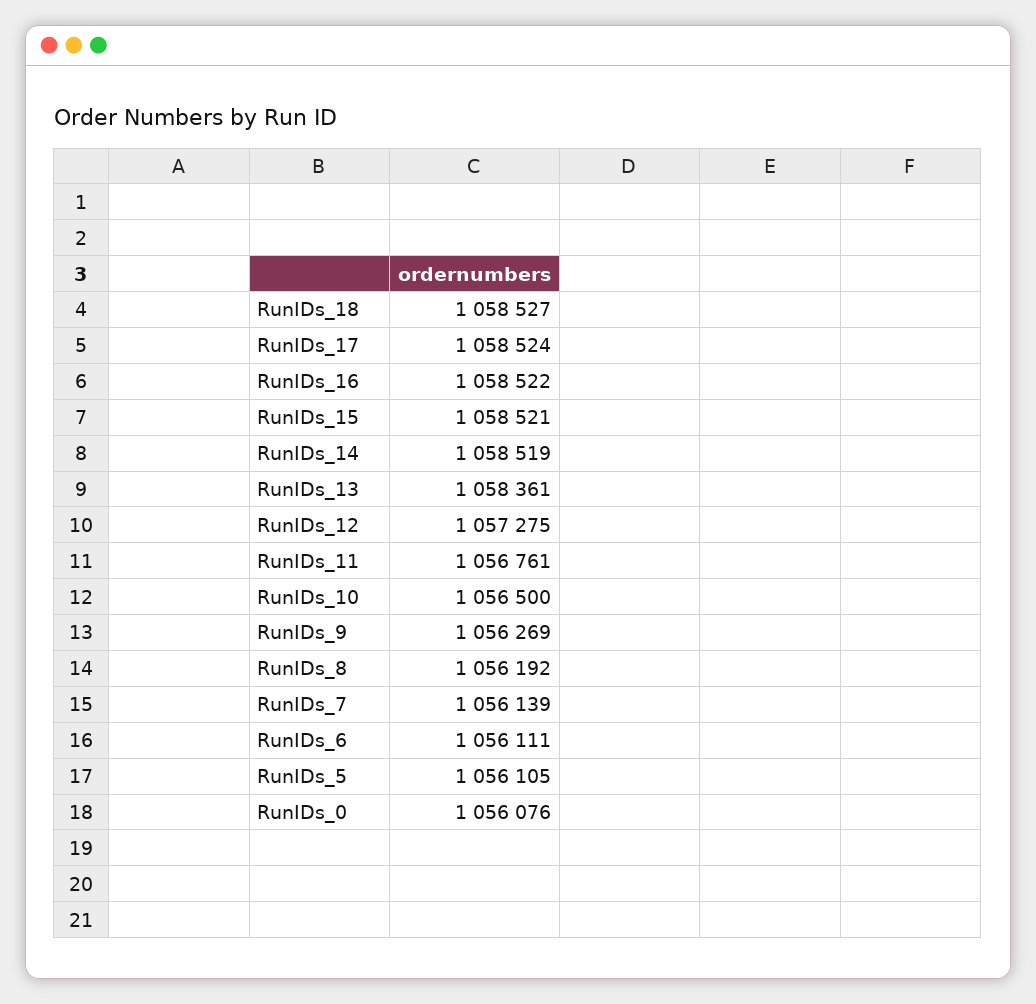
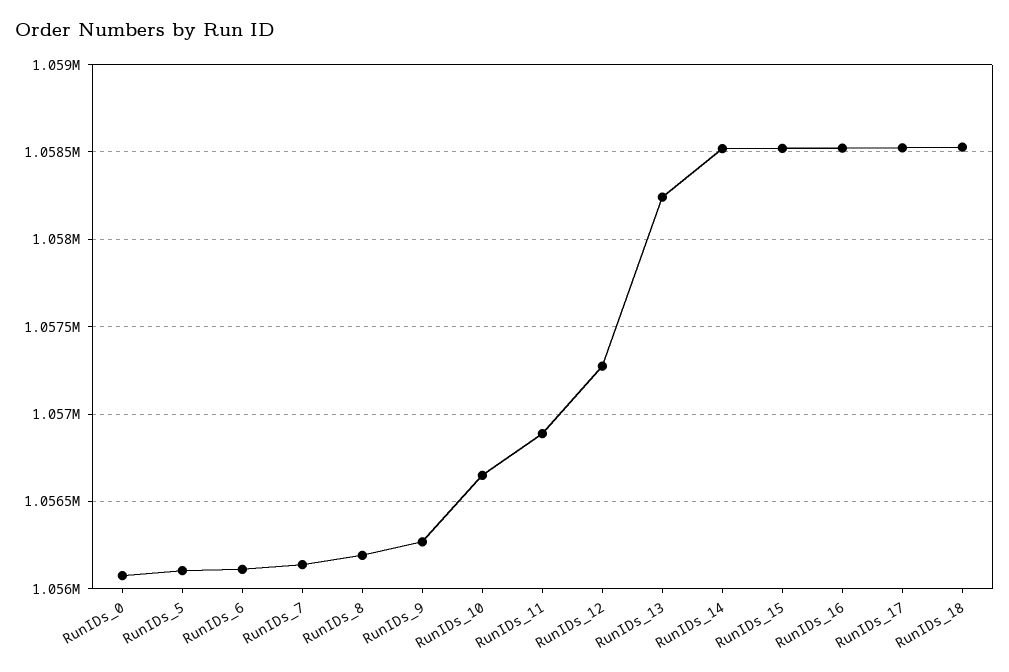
  {
    "RunIDs_18": 1058527,
    "RunIDs_17": 1058524,
    "RunIDs_16": 1058522,
    "RunIDs_15": 1058521,
    "RunIDs_14": 1058519,
-   "RunIDs_13": 1058361,
+   "RunIDs_13": 1058250,
    "RunIDs_12": 1057275,
-   "RunIDs_11": 1056761,
+   "RunIDs_11": 1056900,
-   "RunIDs_10": 1056500,
+   "RunIDs_10": 1056650,
    "RunIDs_9": 1056269,
    "RunIDs_8": 1056192,
    "RunIDs_7": 1056139,
    "RunIDs_6": 1056111,
    "RunIDs_5": 1056105,
    "RunIDs_0": 1056076
  }

